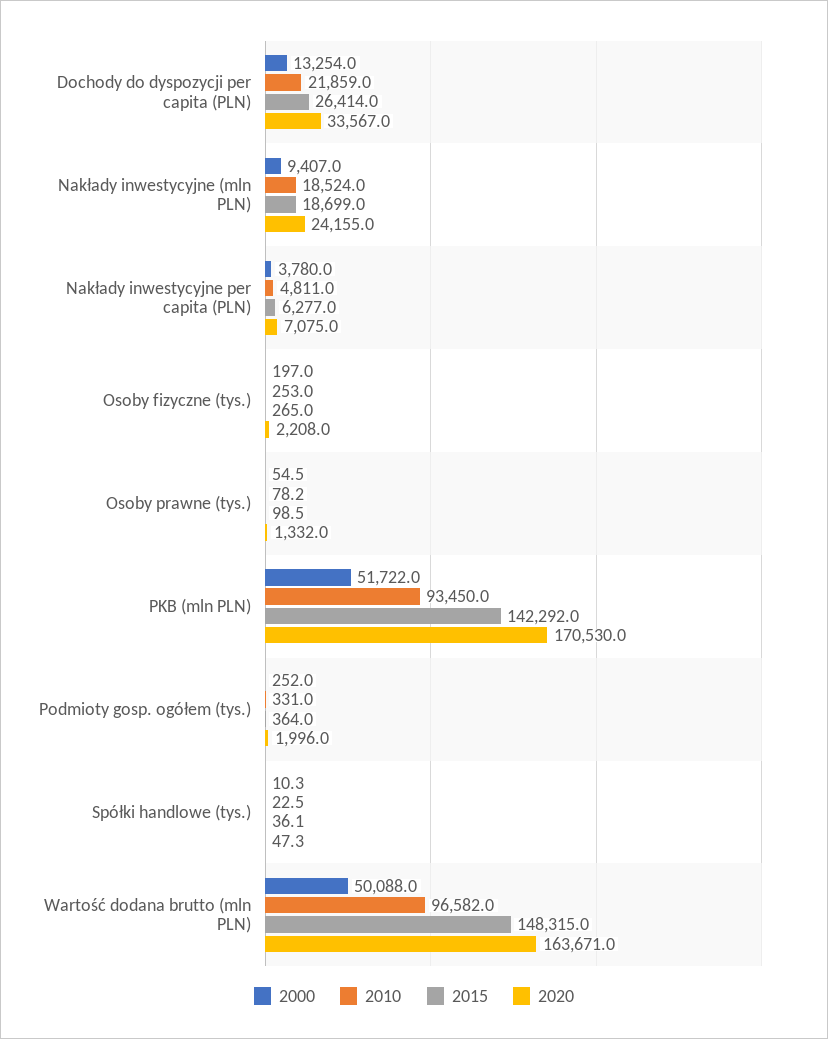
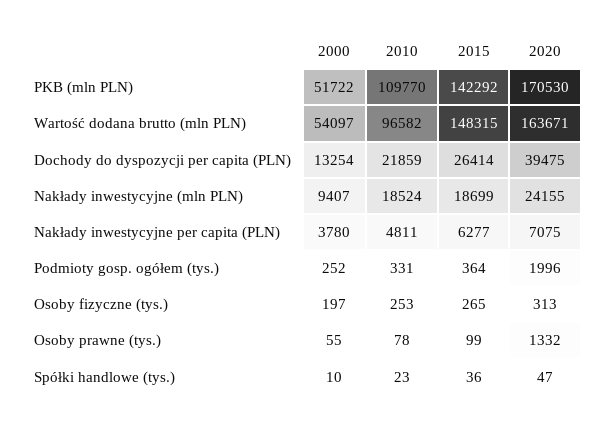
  {
    "2000": {
      "Dochody do dyspozycji per capita (PLN)": 13254,
      "Nakłady inwestycyjne (mln PLN)": 9407,
      "Nakłady inwestycyjne per capita (PLN)": 3780,
      "Osoby fizyczne (tys.)": 197,
      "Osoby prawne (tys.)": 54.5,
      "PKB (mln PLN)": 51722,
      "Podmioty gosp. ogółem (tys.)": 252,
      "Spółki handlowe (tys.)": 10.3,
-     "Wartość dodana brutto (mln PLN)": 50088
+     "Wartość dodana brutto (mln PLN)": 54097
    },
    "2010": {
      "Dochody do dyspozycji per capita (PLN)": 21859,
      "Nakłady inwestycyjne (mln PLN)": 18524,
      "Nakłady inwestycyjne per capita (PLN)": 4811,
      "Osoby fizyczne (tys.)": 253,
      "Osoby prawne (tys.)": 78.2,
-     "PKB (mln PLN)": 93450,
+     "PKB (mln PLN)": 109770,
      "Podmioty gosp. ogółem (tys.)": 331,
      "Spółki handlowe (tys.)": 22.5,
      "Wartość dodana brutto (mln PLN)": 96582
    },
    "2015": {
      "Dochody do dyspozycji per capita (PLN)": 26414,
      "Nakłady inwestycyjne (mln PLN)": 18699,
      "Nakłady inwestycyjne per capita (PLN)": 6277,
      "Osoby fizyczne (tys.)": 265,
      "Osoby prawne (tys.)": 98.5,
      "PKB (mln PLN)": 142292,
      "Podmioty gosp. ogółem (tys.)": 364,
      "Spółki handlowe (tys.)": 36.1,
      "Wartość dodana brutto (mln PLN)": 148315
    },
    "2020": {
-     "Dochody do dyspozycji per capita (PLN)": 33567,
+     "Dochody do dyspozycji per capita (PLN)": 39475,
      "Nakłady inwestycyjne (mln PLN)": 24155,
      "Nakłady inwestycyjne per capita (PLN)": 7075,
-     "Osoby fizyczne (tys.)": 2208,
+     "Osoby fizyczne (tys.)": 313,
      "Osoby prawne (tys.)": 1332,
      "PKB (mln PLN)": 170530,
      "Podmioty gosp. ogółem (tys.)": 1996,
      "Spółki handlowe (tys.)": 47.3,
      "Wartość dodana brutto (mln PLN)": 163671
    }
  }

